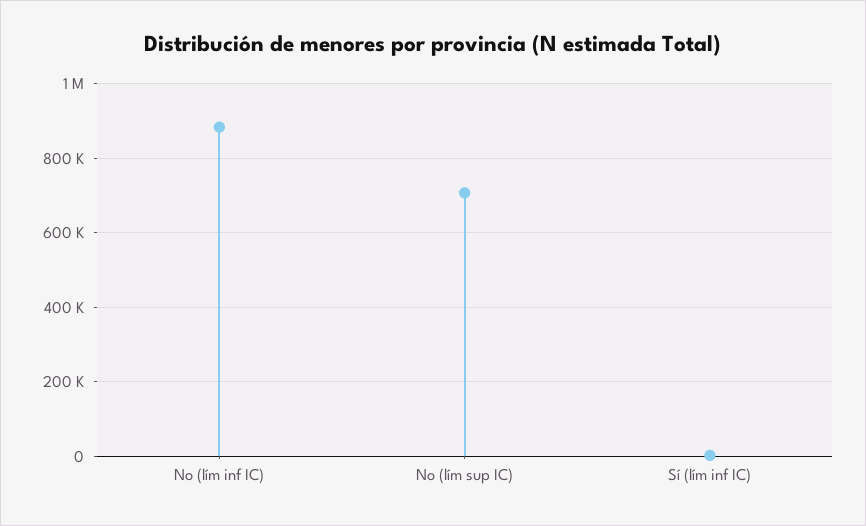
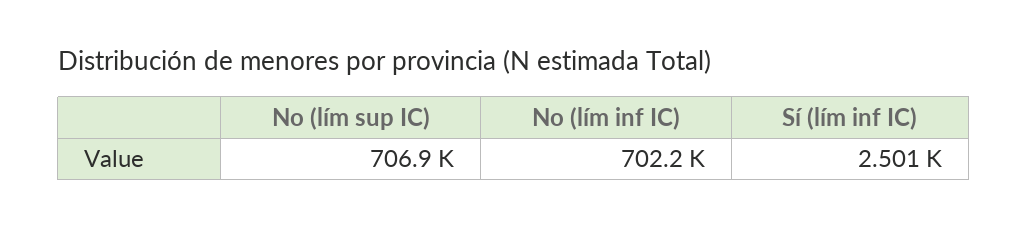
  {
-   "No (lím inf IC)": 880000,
+   "No (lím inf IC)": 702200,
    "No (lím sup IC)": 706900,
    "Sí (lím inf IC)": 2501
  }

